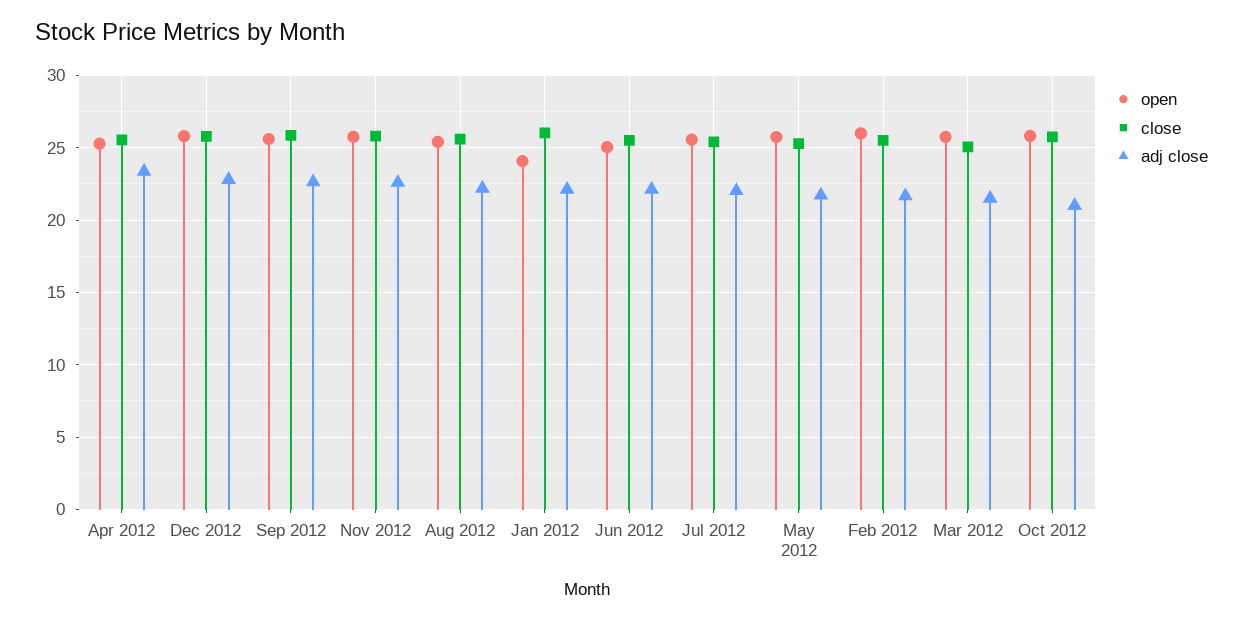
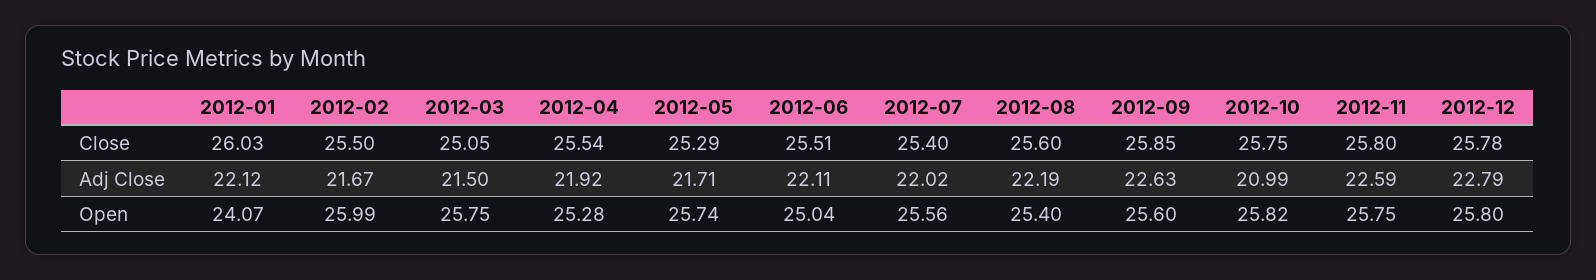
  {
    "open": {
      "Apr 2012": 25.28,
      "Dec 2012": 25.8,
      "Sep 2012": 25.6,
      "Nov 2012": 25.75,
      "Aug 2012": 25.4,
      "Jan 2012": 24.07,
      "Jun 2012": 25.04,
      "Jul 2012": 25.56,
      "May 2012": 25.74,
      "Feb 2012": 25.99,
      "Mar 2012": 25.75,
      "Oct 2012": 25.82
    },
    "close": {
      "Apr 2012": 25.54,
      "Dec 2012": 25.78,
      "Sep 2012": 25.85,
      "Nov 2012": 25.8,
      "Aug 2012": 25.6,
      "Jan 2012": 26.03,
      "Jun 2012": 25.51,
      "Jul 2012": 25.4,
      "May 2012": 25.29,
      "Feb 2012": 25.5,
      "Mar 2012": 25.05,
      "Oct 2012": 25.75
    },
    "adj close": {
-     "Apr 2012": 23.5,
+     "Apr 2012": 21.92,
      "Dec 2012": 22.79,
      "Sep 2012": 22.63,
      "Nov 2012": 22.59,
      "Aug 2012": 22.19,
      "Jan 2012": 22.12,
      "Jun 2012": 22.11,
      "Jul 2012": 22.02,
      "May 2012": 21.71,
      "Feb 2012": 21.67,
      "Mar 2012": 21.5,
      "Oct 2012": 20.99
    }
  }

